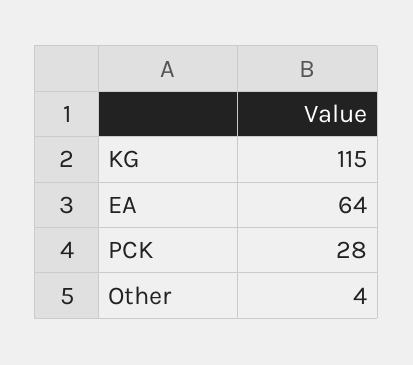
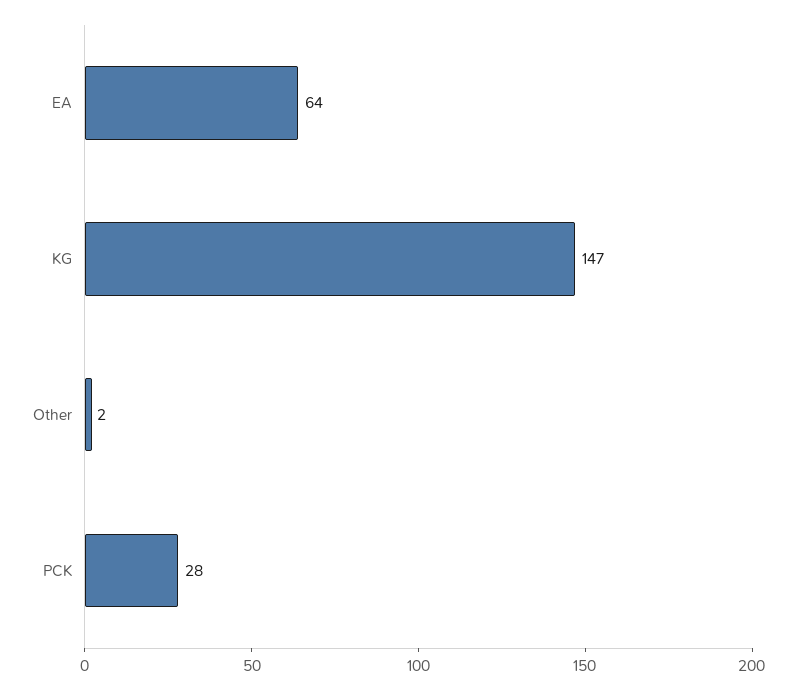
  {
-   "KG": 115,
+   "KG": 147,
    "EA": 64,
    "PCK": 28,
-   "Other": 4
+   "Other": 2
  }

